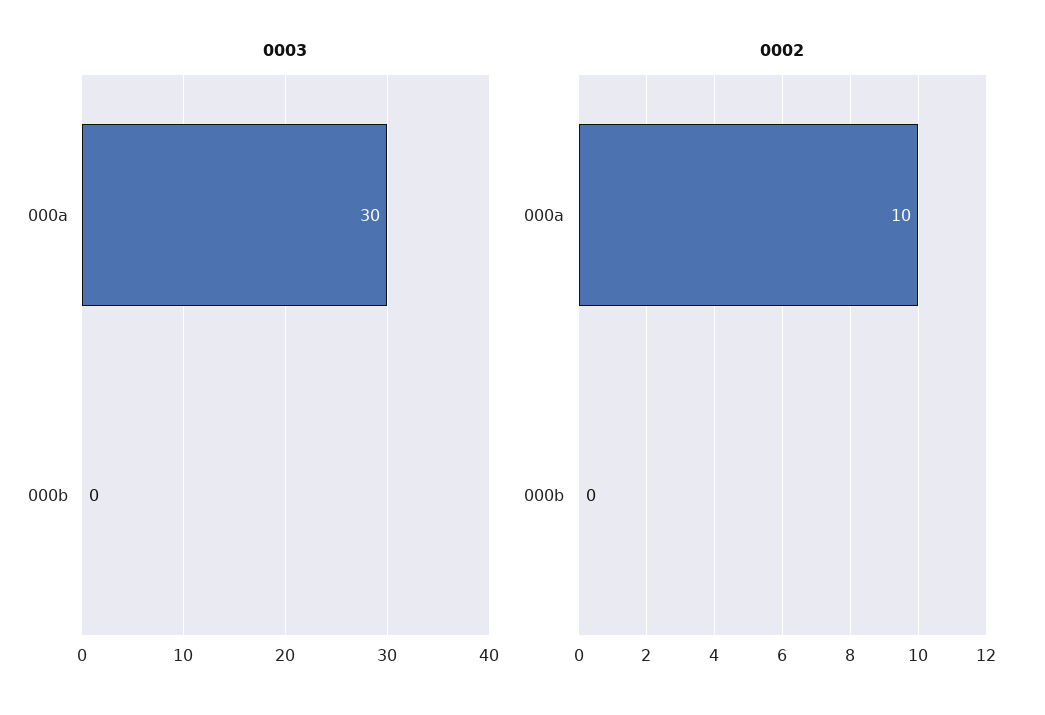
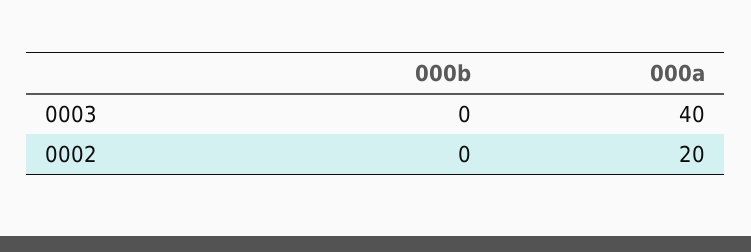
  {
    "0003": {
-     "000a": 30,
+     "000a": 40,
      "000b": 0
    },
    "0002": {
-     "000a": 10,
+     "000a": 20,
      "000b": 0
    }
  }

